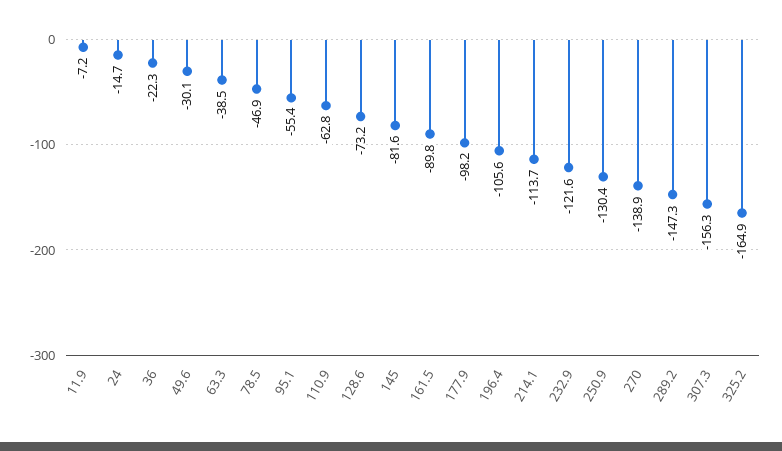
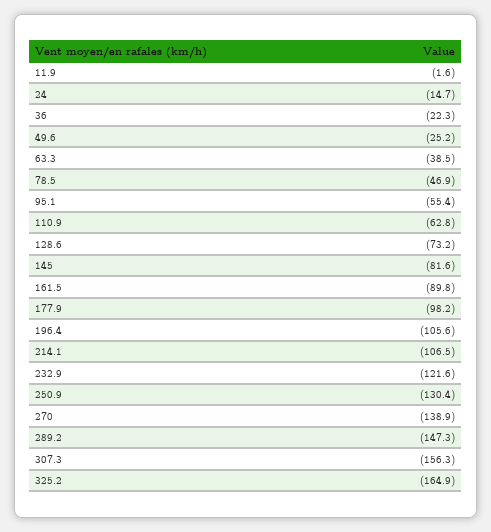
  {
-   "11.9": -7.2,
+   "11.9": -1.6,
    "24": -14.7,
    "36": -22.3,
-   "49.6": -30.1,
+   "49.6": -25.2,
    "63.3": -38.5,
    "78.5": -46.9,
    "95.1": -55.4,
    "110.9": -62.8,
    "128.6": -73.2,
    "145": -81.6,
    "161.5": -89.8,
    "177.9": -98.2,
    "196.4": -105.6,
-   "214.1": -113.7,
+   "214.1": -106.5,
    "232.9": -121.6,
    "250.9": -130.4,
    "270": -138.9,
    "289.2": -147.3,
    "307.3": -156.3,
    "325.2": -164.9
  }

